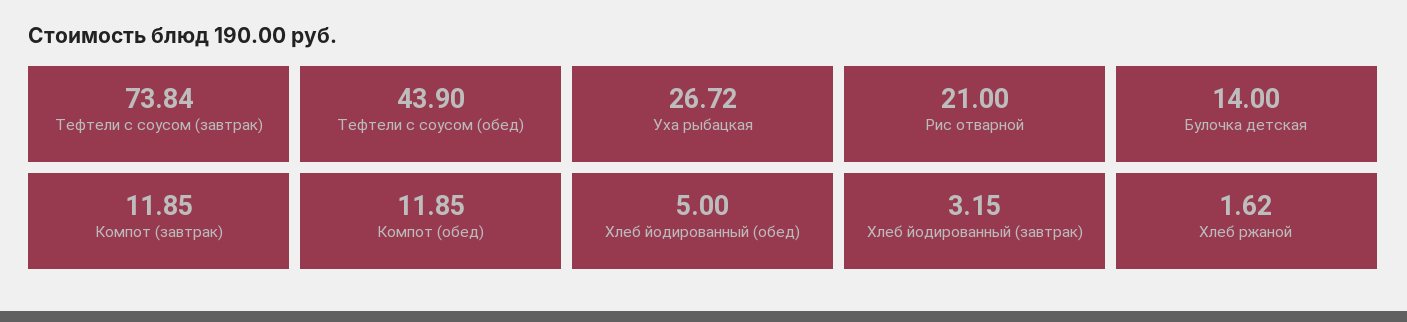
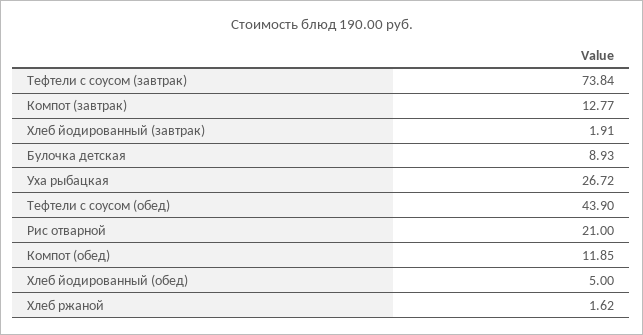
  {
    "Тефтели с соусом (завтрак)": 73.84,
    "Тефтели с соусом (обед)": 43.9,
    "Уха рыбацкая": 26.72,
    "Рис отварной": 21,
-   "Булочка детская": 14,
+   "Булочка детская": 8.93,
-   "Компот (завтрак)": 11.85,
+   "Компот (завтрак)": 12.77,
    "Компот (обед)": 11.85,
    "Хлеб йодированный (обед)": 5,
-   "Хлеб йодированный (завтрак)": 3.15,
+   "Хлеб йодированный (завтрак)": 1.91,
    "Хлеб ржаной": 1.62
  }

